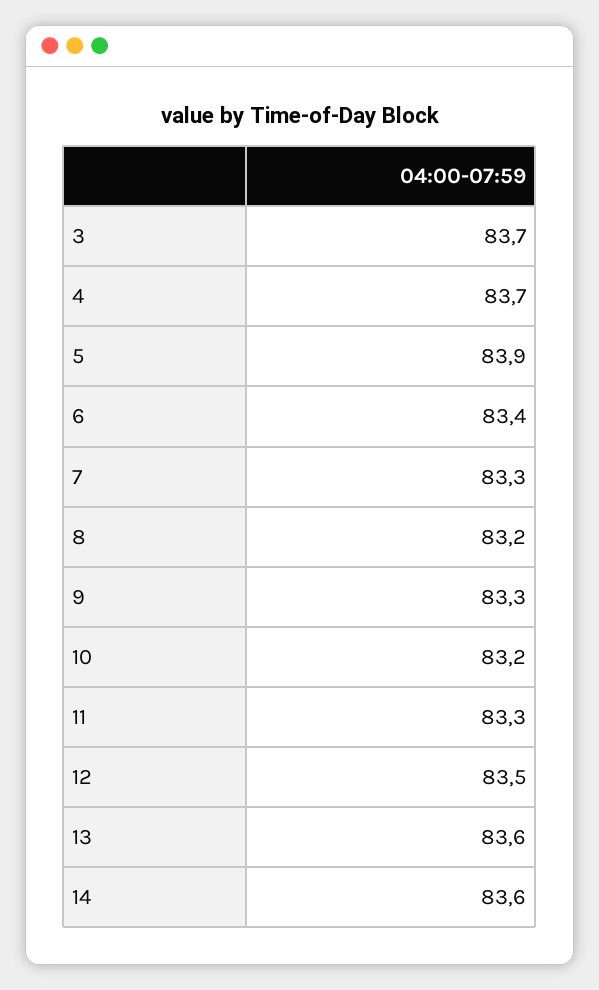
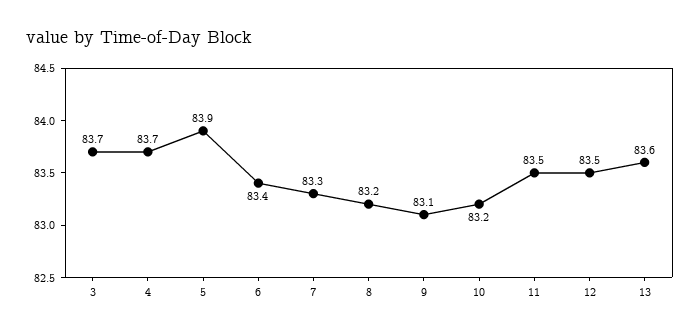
  {
    "3": 83.7,
    "4": 83.7,
    "5": 83.9,
    "6": 83.4,
    "7": 83.3,
    "8": 83.2,
-   "9": 83.3,
+   "9": 83.1,
    "10": 83.2,
-   "11": 83.3,
+   "11": 83.5,
    "12": 83.5,
-   "13": 83.6,
+   "13": 83.6
-   "14": 83.6
  }

